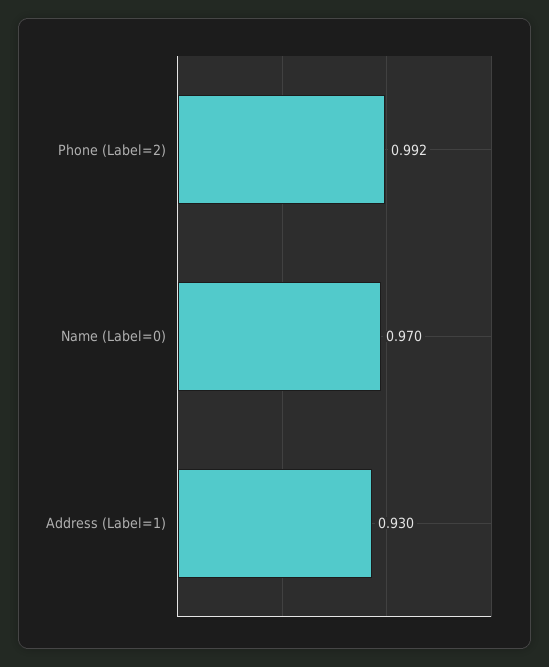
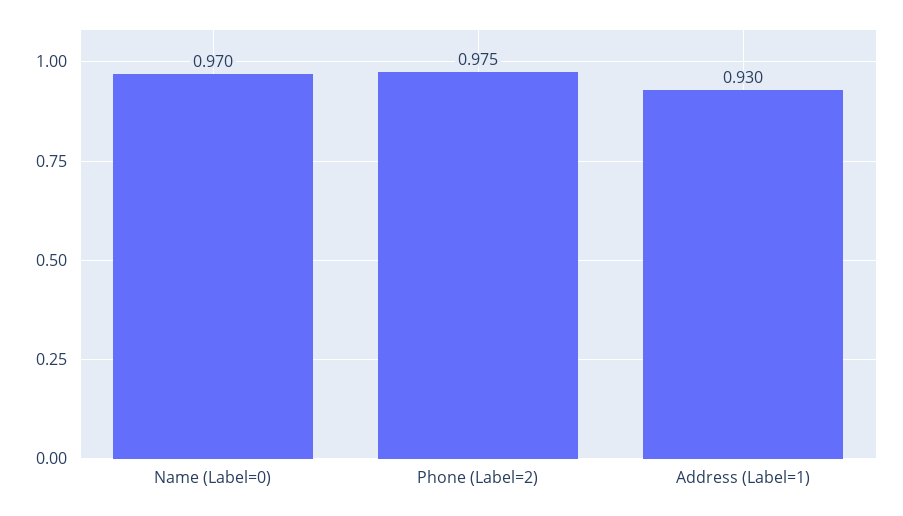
  {
-   "Phone (Label=2)": 0.992,
+   "Phone (Label=2)": 0.975,
    "Name (Label=0)": 0.97,
    "Address (Label=1)": 0.93
  }

